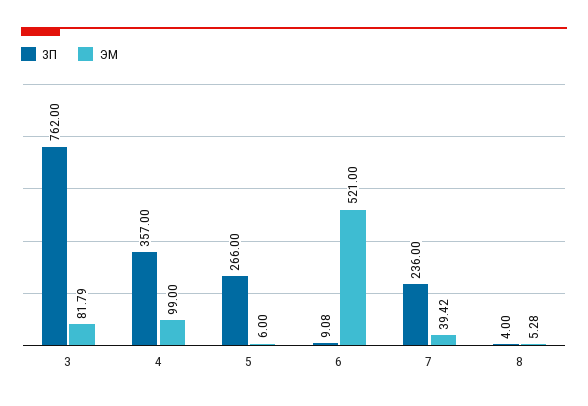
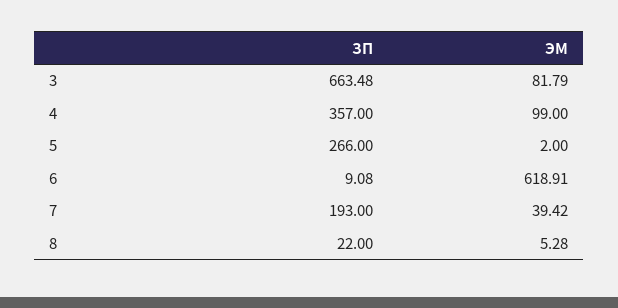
  {
    "ЗП": {
-     "3": 762,
+     "3": 663.48,
      "4": 357,
      "5": 266,
      "6": 9.08,
-     "7": 236,
+     "7": 193,
-     "8": 4
+     "8": 22
    },
    "ЭМ": {
      "3": 81.79,
      "4": 99,
-     "5": 6,
+     "5": 2,
-     "6": 521,
+     "6": 618.91,
      "7": 39.42,
      "8": 5.28
    }
  }

